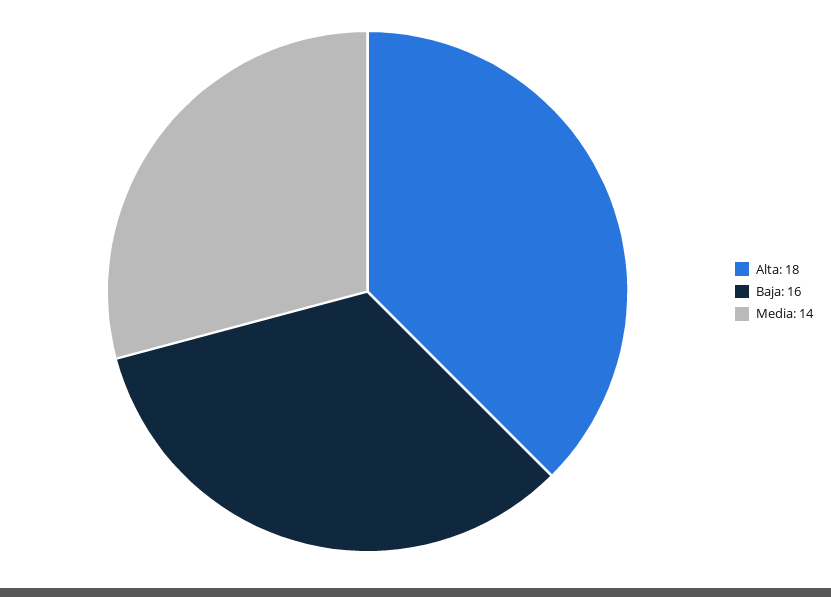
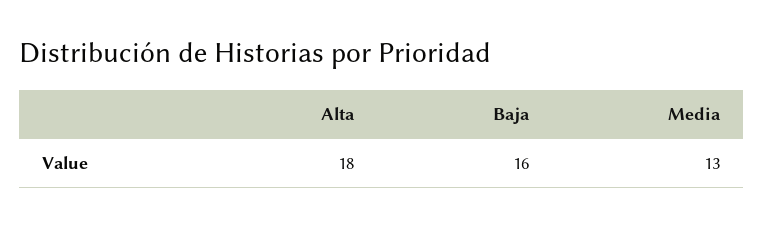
  {
    "Alta": 18,
    "Baja": 16,
-   "Media": 14
+   "Media": 13
  }

